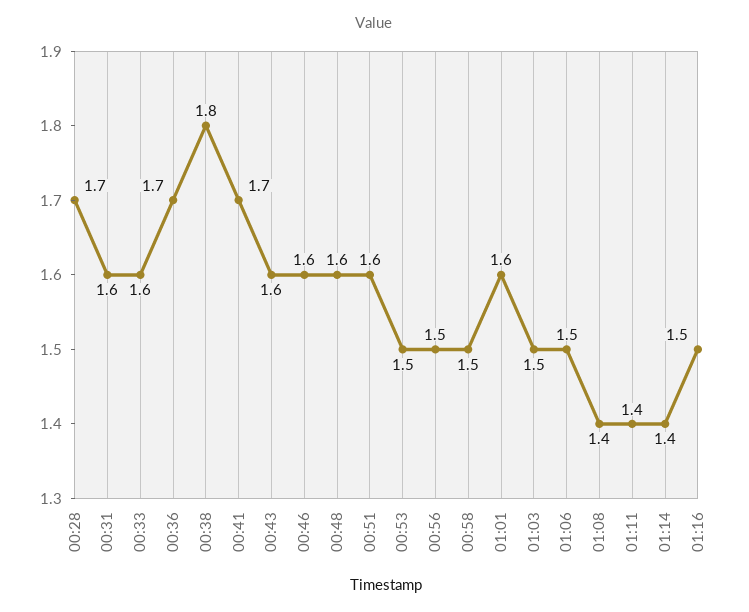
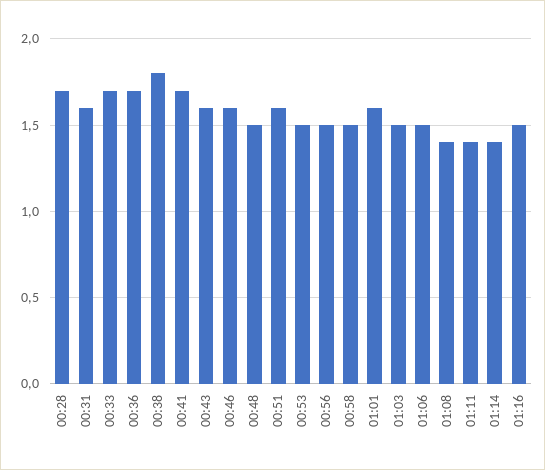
  {
    "00:28": 1.7,
    "00:31": 1.6,
-   "00:33": 1.6,
+   "00:33": 1.7,
    "00:36": 1.7,
    "00:38": 1.8,
    "00:41": 1.7,
    "00:43": 1.6,
    "00:46": 1.6,
-   "00:48": 1.6,
+   "00:48": 1.5,
    "00:51": 1.6,
    "00:53": 1.5,
    "00:56": 1.5,
    "00:58": 1.5,
    "01:01": 1.6,
    "01:03": 1.5,
    "01:06": 1.5,
    "01:08": 1.4,
    "01:11": 1.4,
    "01:14": 1.4,
    "01:16": 1.5
  }

